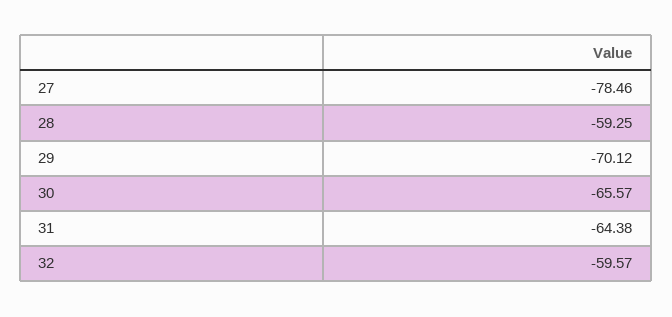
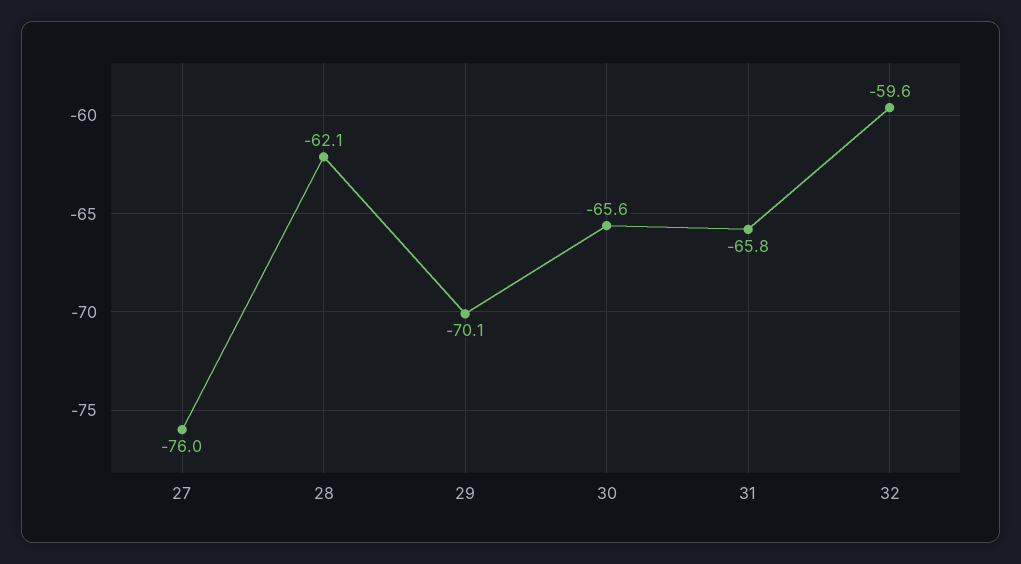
  {
-   "27": -78.46,
+   "27": -76,
-   "28": -59.25,
+   "28": -62.1,
    "29": -70.12,
    "30": -65.57,
-   "31": -64.38,
+   "31": -65.8,
    "32": -59.57
  }

